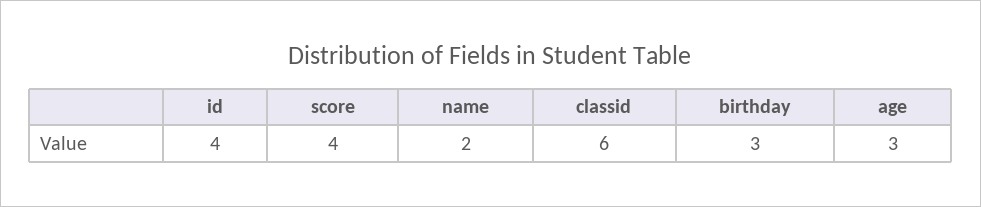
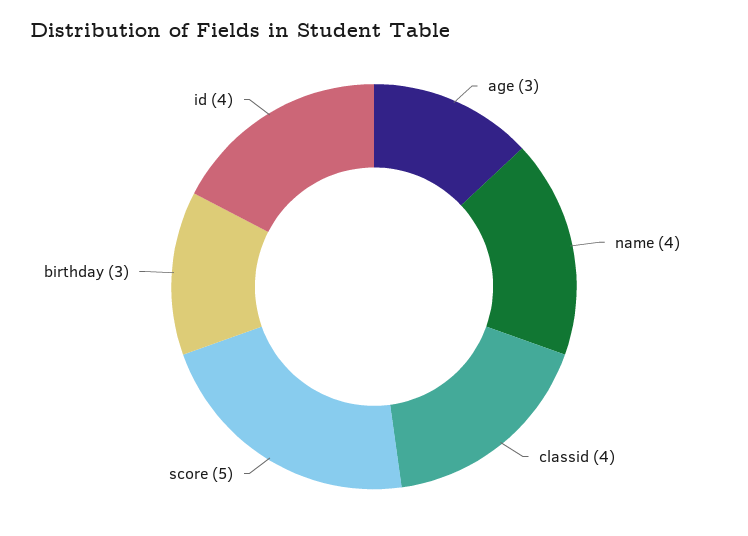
  {
    "id": 4,
-   "score": 4,
+   "score": 5,
-   "name": 2,
+   "name": 4,
-   "classid": 6,
+   "classid": 4,
    "birthday": 3,
    "age": 3
  }

